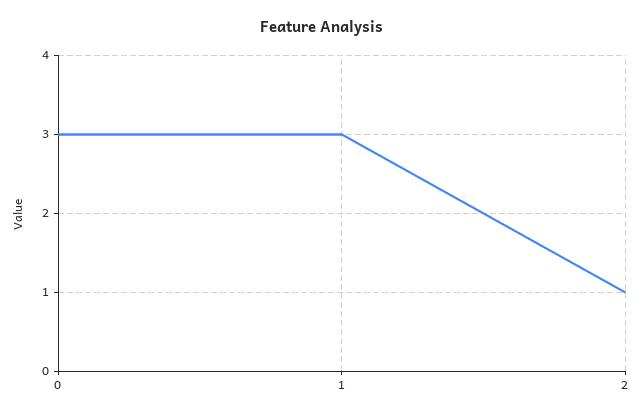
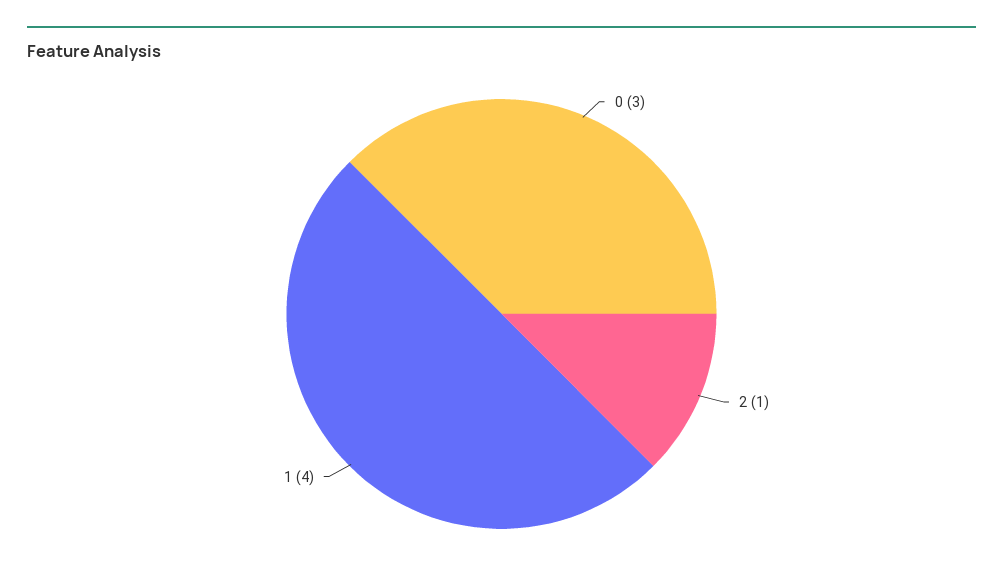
  {
    "0": 3,
-   "1": 3,
+   "1": 4,
    "2": 1
  }

